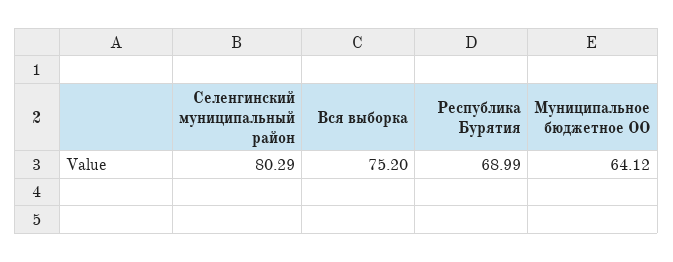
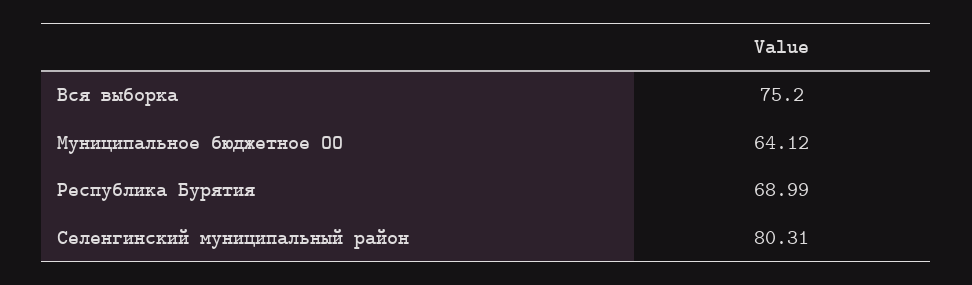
  {
-   "Селенгинский муниципальный район": 80.29,
+   "Селенгинский муниципальный район": 80.31,
    "Вся выборка": 75.2,
    "Республика Бурятия": 68.99,
    "Муниципальное бюджетное ОО": 64.12
  }

